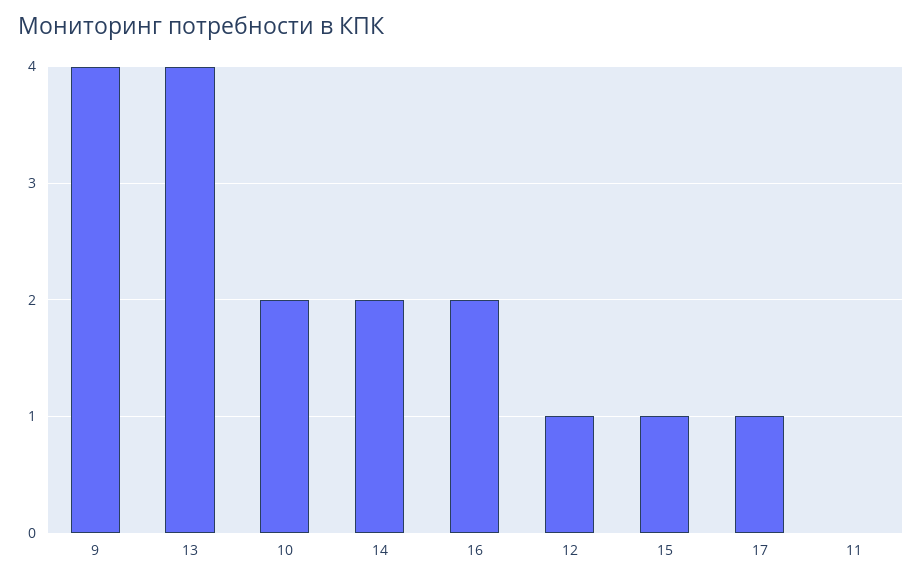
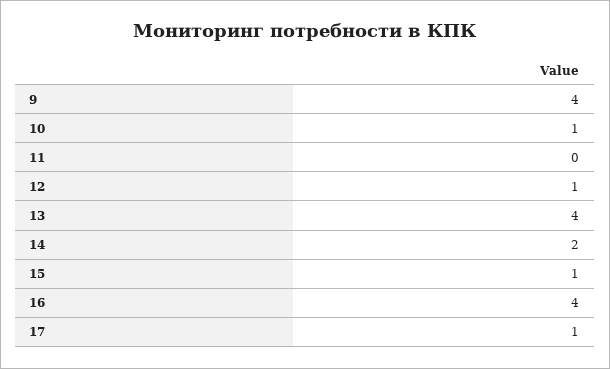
  {
    "9": 4,
    "13": 4,
-   "10": 2,
+   "10": 1,
    "14": 2,
-   "16": 2,
+   "16": 4,
    "12": 1,
    "15": 1,
    "17": 1,
    "11": 0
  }

